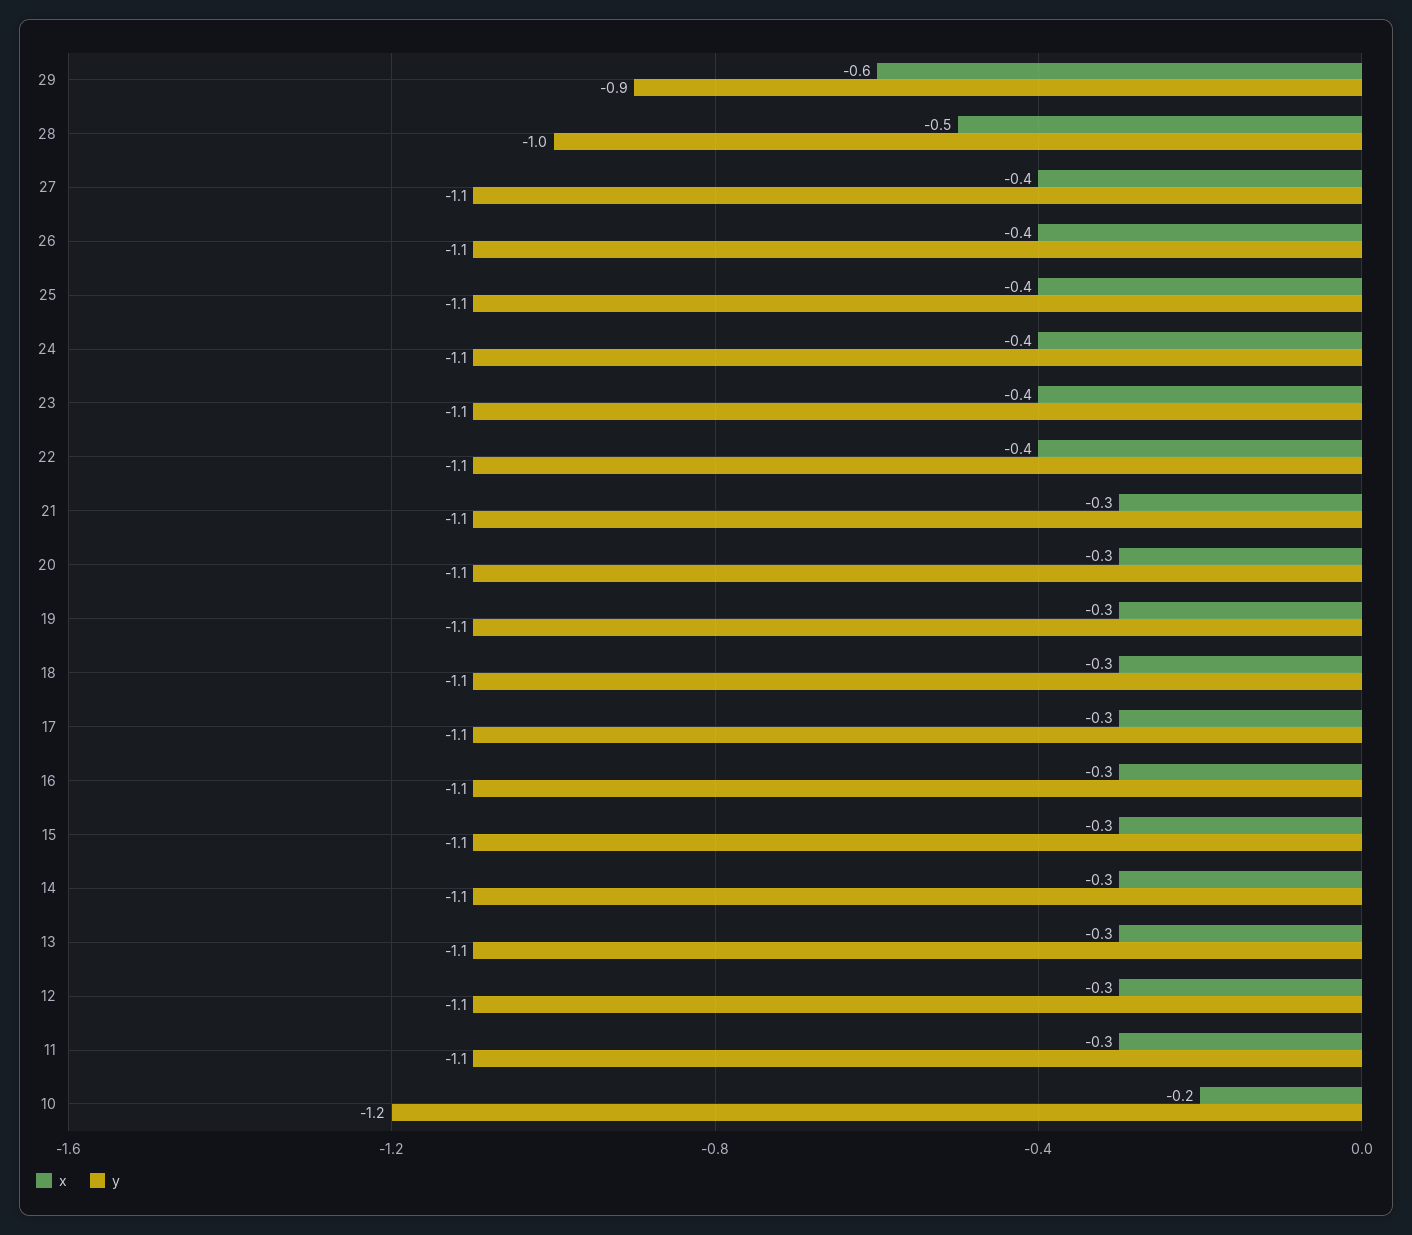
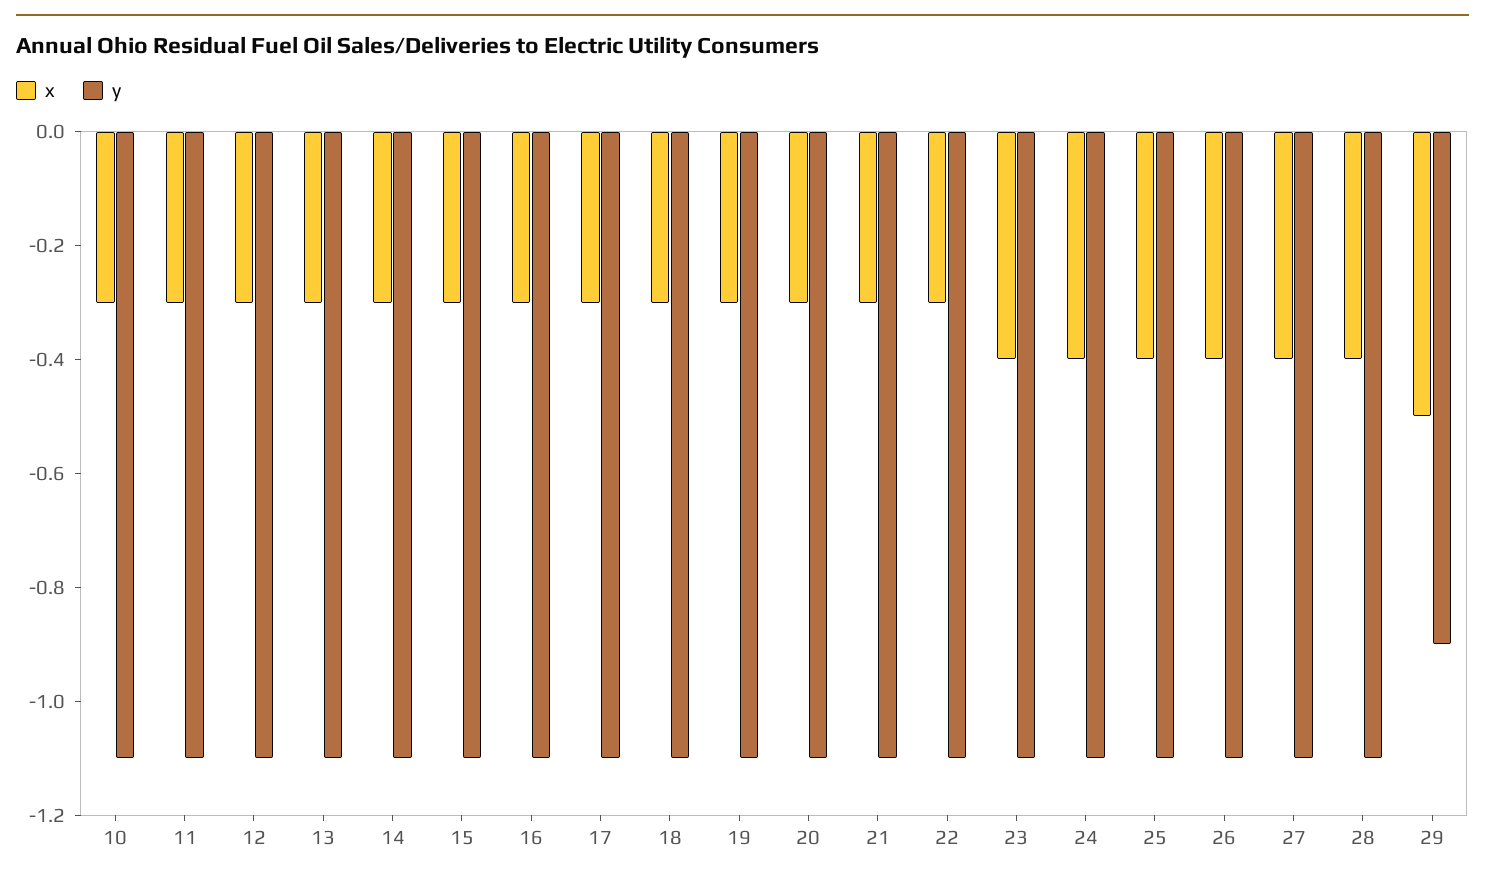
  {
    "x": {
-     "29": -0.6,
+     "29": -0.5,
-     "28": -0.5,
+     "28": -0.4,
      "27": -0.4,
      "26": -0.4,
      "25": -0.4,
      "24": -0.4,
      "23": -0.4,
-     "22": -0.4,
+     "22": -0.3,
      "21": -0.3,
      "20": -0.3,
      "19": -0.3,
      "18": -0.3,
      "17": -0.3,
      "16": -0.3,
      "15": -0.3,
      "14": -0.3,
      "13": -0.3,
      "12": -0.3,
      "11": -0.3,
-     "10": -0.2
+     "10": -0.3
    },
    "y": {
      "29": -0.9,
-     "28": -1,
+     "28": -1.1,
      "27": -1.1,
      "26": -1.1,
      "25": -1.1,
      "24": -1.1,
      "23": -1.1,
      "22": -1.1,
      "21": -1.1,
      "20": -1.1,
      "19": -1.1,
      "18": -1.1,
      "17": -1.1,
      "16": -1.1,
      "15": -1.1,
      "14": -1.1,
      "13": -1.1,
      "12": -1.1,
      "11": -1.1,
-     "10": -1.2
+     "10": -1.1
    }
  }

